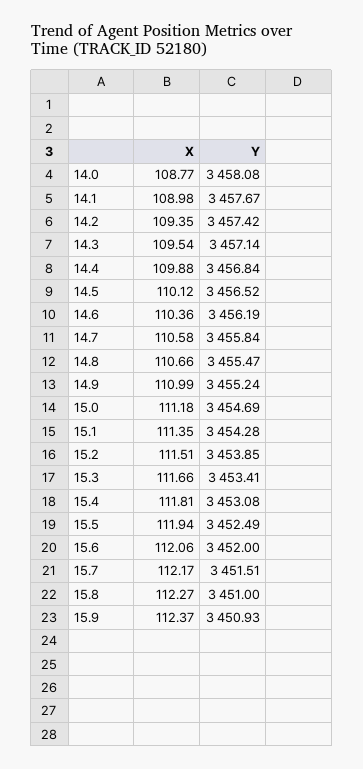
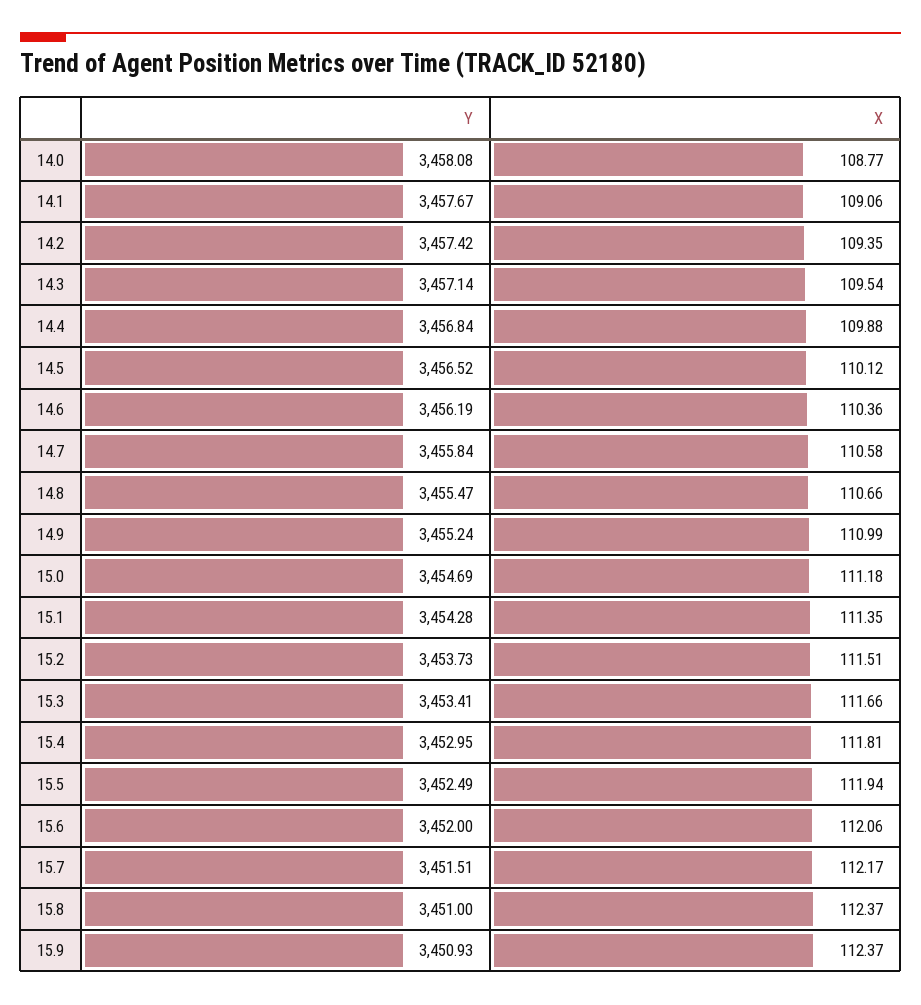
  {
    "X": {
      "14.0": 108.77,
-     "14.1": 108.98,
+     "14.1": 109.06,
      "14.2": 109.35,
      "14.3": 109.54,
      "14.4": 109.88,
      "14.5": 110.12,
      "14.6": 110.36,
      "14.7": 110.58,
      "14.8": 110.66,
      "14.9": 110.99,
      "15.0": 111.18,
      "15.1": 111.35,
      "15.2": 111.51,
      "15.3": 111.66,
      "15.4": 111.81,
      "15.5": 111.94,
      "15.6": 112.06,
      "15.7": 112.17,
-     "15.8": 112.27,
+     "15.8": 112.37,
      "15.9": 112.37
    },
    "Y": {
      "14.0": 3458.08,
      "14.1": 3457.67,
      "14.2": 3457.42,
      "14.3": 3457.14,
      "14.4": 3456.84,
      "14.5": 3456.52,
      "14.6": 3456.19,
      "14.7": 3455.84,
      "14.8": 3455.47,
      "14.9": 3455.24,
      "15.0": 3454.69,
      "15.1": 3454.28,
-     "15.2": 3453.85,
+     "15.2": 3453.73,
      "15.3": 3453.41,
-     "15.4": 3453.08,
+     "15.4": 3452.95,
      "15.5": 3452.49,
      "15.6": 3452,
      "15.7": 3451.51,
      "15.8": 3451,
      "15.9": 3450.93
    }
  }

